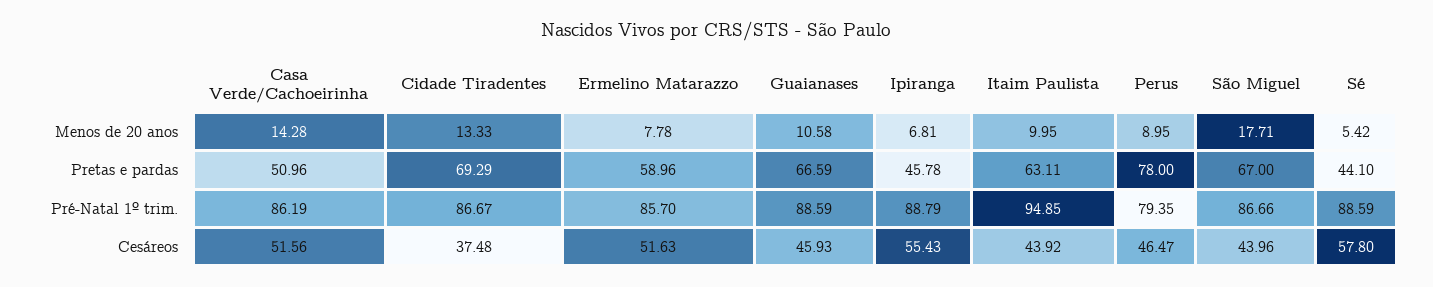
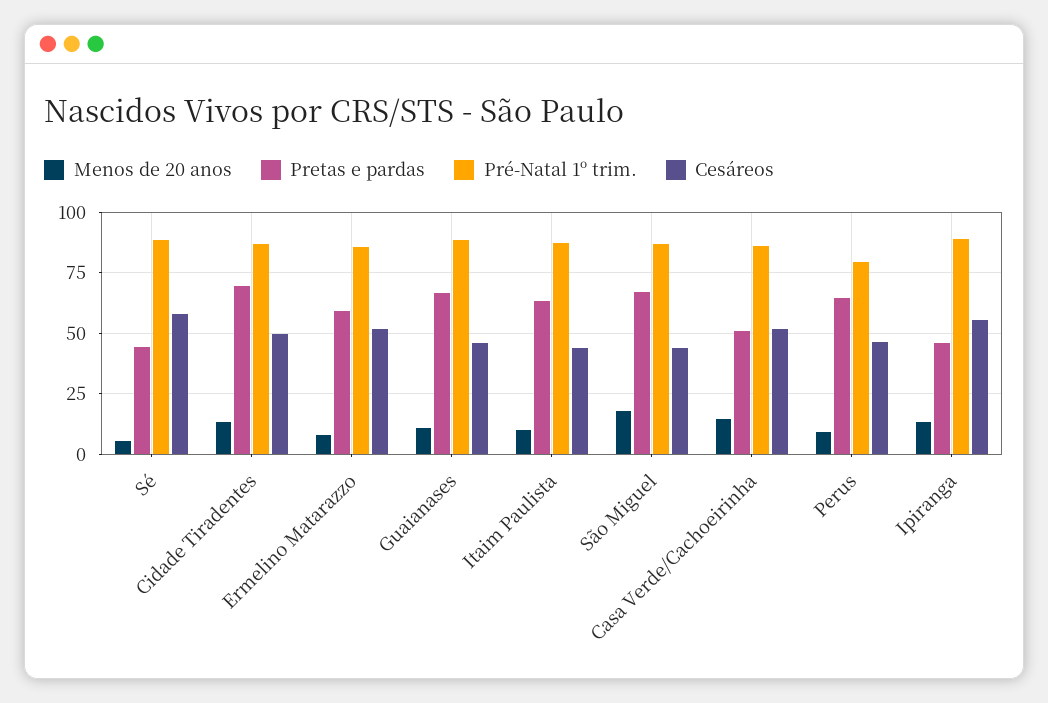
  {
    "Menos de 20 anos": {
      "Casa Verde/Cachoeirinha": 14.28,
      "Cidade Tiradentes": 13.33,
      "Ermelino Matarazzo": 7.78,
      "Guaianases": 10.58,
-     "Ipiranga": 6.81,
+     "Ipiranga": 12.5,
      "Itaim Paulista": 9.95,
      "Perus": 8.95,
      "São Miguel": 17.71,
      "Sé": 5.42
    },
    "Pretas e pardas": {
      "Casa Verde/Cachoeirinha": 50.96,
      "Cidade Tiradentes": 69.29,
      "Ermelino Matarazzo": 58.96,
      "Guaianases": 66.59,
      "Ipiranga": 45.78,
      "Itaim Paulista": 63.11,
-     "Perus": 78,
+     "Perus": 65,
      "São Miguel": 67,
      "Sé": 44.1
    },
    "Pré-Natal 1º trim.": {
      "Casa Verde/Cachoeirinha": 86.19,
      "Cidade Tiradentes": 86.67,
      "Ermelino Matarazzo": 85.7,
      "Guaianases": 88.59,
      "Ipiranga": 88.79,
-     "Itaim Paulista": 94.85,
+     "Itaim Paulista": 87.5,
      "Perus": 79.35,
      "São Miguel": 86.66,
      "Sé": 88.59
    },
    "Cesáreos": {
      "Casa Verde/Cachoeirinha": 51.56,
-     "Cidade Tiradentes": 37.48,
+     "Cidade Tiradentes": 50,
      "Ermelino Matarazzo": 51.63,
      "Guaianases": 45.93,
      "Ipiranga": 55.43,
      "Itaim Paulista": 43.92,
      "Perus": 46.47,
      "São Miguel": 43.96,
      "Sé": 57.8
    }
  }

